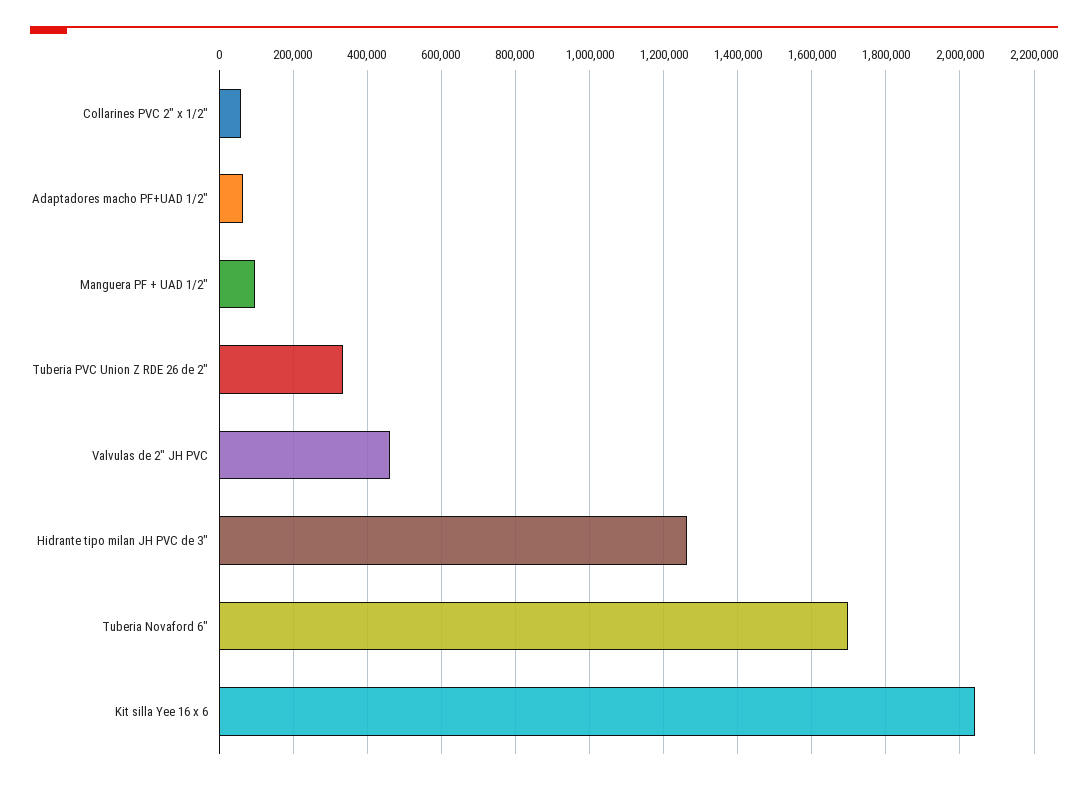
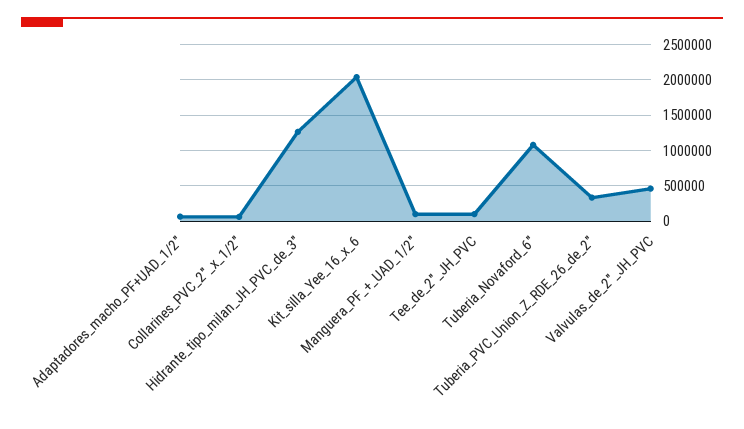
  {
    "Collarines PVC 2\" x 1/2\"": 60000,
    "Adaptadores macho PF+UAD 1/2\"": 60000,
    "Manguera PF + UAD 1/2\"": 100000,
    "Tuberia PVC Union Z RDE 26 de 2\"": 340000,
    "Valvulas de 2\" JH PVC": 460000,
    "Hidrante tipo milan JH PVC de 3\"": 1260000,
-   "Tuberia Novaford 6\"": 1700000,
+   "Tuberia Novaford 6\"": 1100000,
-   "Kit silla Yee 16 x 6": 2040000
+   "Kit silla Yee 16 x 6": 2040000,
+   "Tee_de_2\"_JH_PVC": 100000
  }

